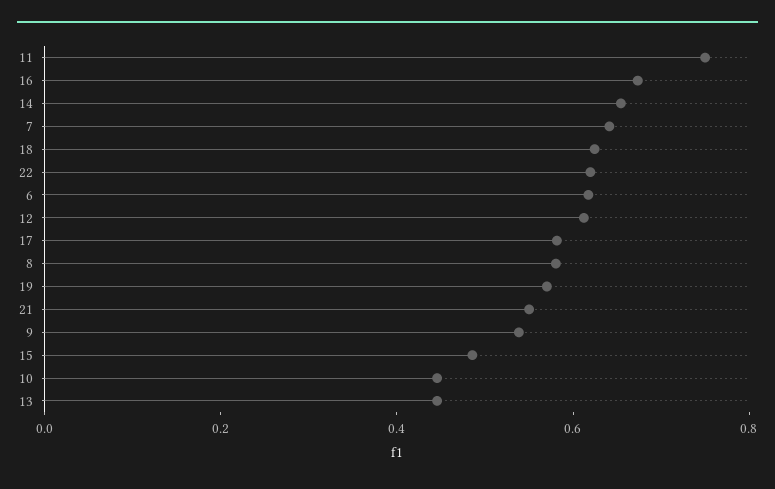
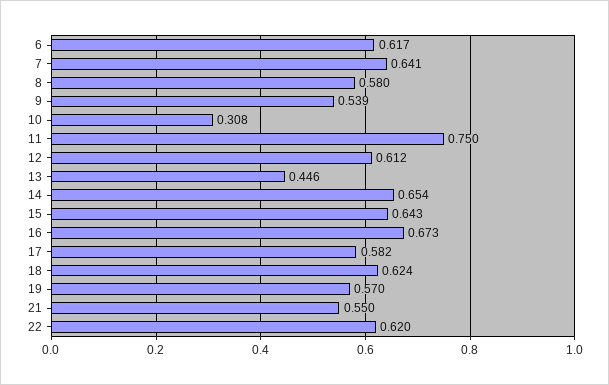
  {
    "11": 0.75,
    "16": 0.673,
    "14": 0.654,
    "7": 0.641,
    "18": 0.624,
    "22": 0.62,
    "6": 0.617,
    "12": 0.612,
    "17": 0.582,
    "8": 0.58,
    "19": 0.57,
    "21": 0.55,
    "9": 0.539,
-   "15": 0.5,
+   "15": 0.643,
-   "10": 0.45,
+   "10": 0.308,
    "13": 0.446
  }

